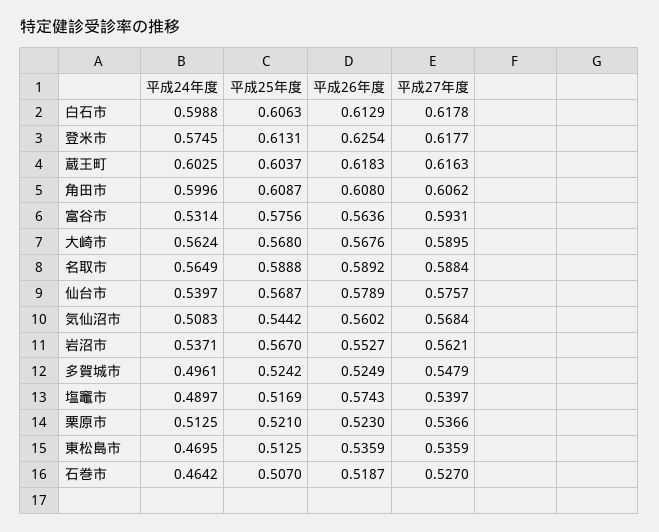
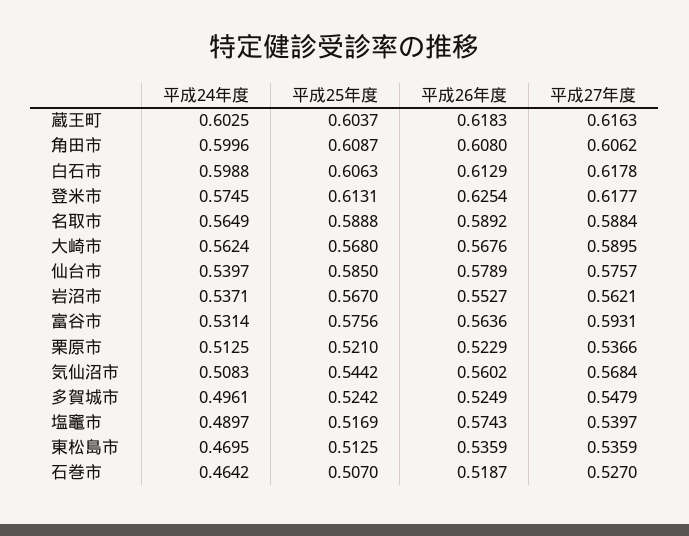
  {
    "平成24年度": {
      "白石市": 0.5988,
      "登米市": 0.5745,
      "蔵王町": 0.6025,
      "角田市": 0.5996,
      "富谷市": 0.5314,
      "大崎市": 0.5624,
      "名取市": 0.5649,
      "仙台市": 0.5397,
      "気仙沼市": 0.5083,
      "岩沼市": 0.5371,
      "多賀城市": 0.4961,
      "塩竈市": 0.4897,
      "栗原市": 0.5125,
      "東松島市": 0.4695,
      "石巻市": 0.4642
    },
    "平成25年度": {
      "白石市": 0.6063,
      "登米市": 0.6131,
      "蔵王町": 0.6037,
      "角田市": 0.6087,
      "富谷市": 0.5756,
      "大崎市": 0.568,
      "名取市": 0.5888,
-     "仙台市": 0.5687,
+     "仙台市": 0.585,
      "気仙沼市": 0.5442,
      "岩沼市": 0.567,
      "多賀城市": 0.5242,
      "塩竈市": 0.5169,
      "栗原市": 0.521,
      "東松島市": 0.5125,
      "石巻市": 0.507
    },
    "平成26年度": {
      "白石市": 0.6129,
      "登米市": 0.6254,
      "蔵王町": 0.6183,
      "角田市": 0.608,
      "富谷市": 0.5636,
      "大崎市": 0.5676,
      "名取市": 0.5892,
      "仙台市": 0.5789,
      "気仙沼市": 0.5602,
      "岩沼市": 0.5527,
      "多賀城市": 0.5249,
      "塩竈市": 0.5743,
-     "栗原市": 0.523,
+     "栗原市": 0.5229,
      "東松島市": 0.5359,
      "石巻市": 0.5187
    },
    "平成27年度": {
      "白石市": 0.6178,
      "登米市": 0.6177,
      "蔵王町": 0.6163,
      "角田市": 0.6062,
      "富谷市": 0.5931,
      "大崎市": 0.5895,
      "名取市": 0.5884,
      "仙台市": 0.5757,
      "気仙沼市": 0.5684,
      "岩沼市": 0.5621,
      "多賀城市": 0.5479,
      "塩竈市": 0.5397,
      "栗原市": 0.5366,
      "東松島市": 0.5359,
      "石巻市": 0.527
    }
  }

